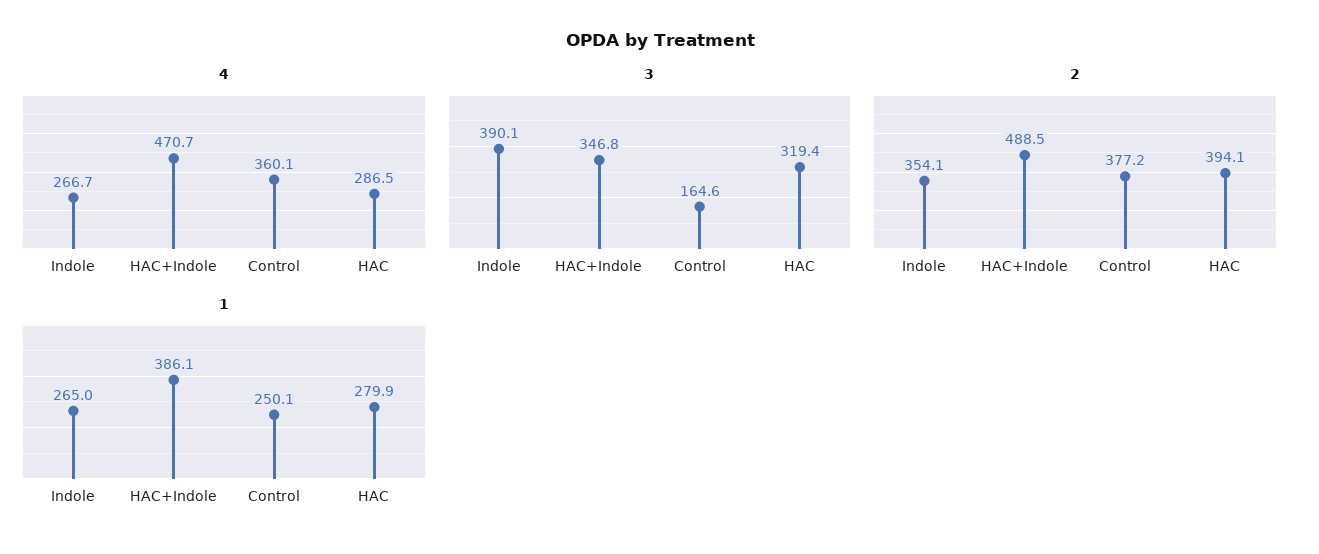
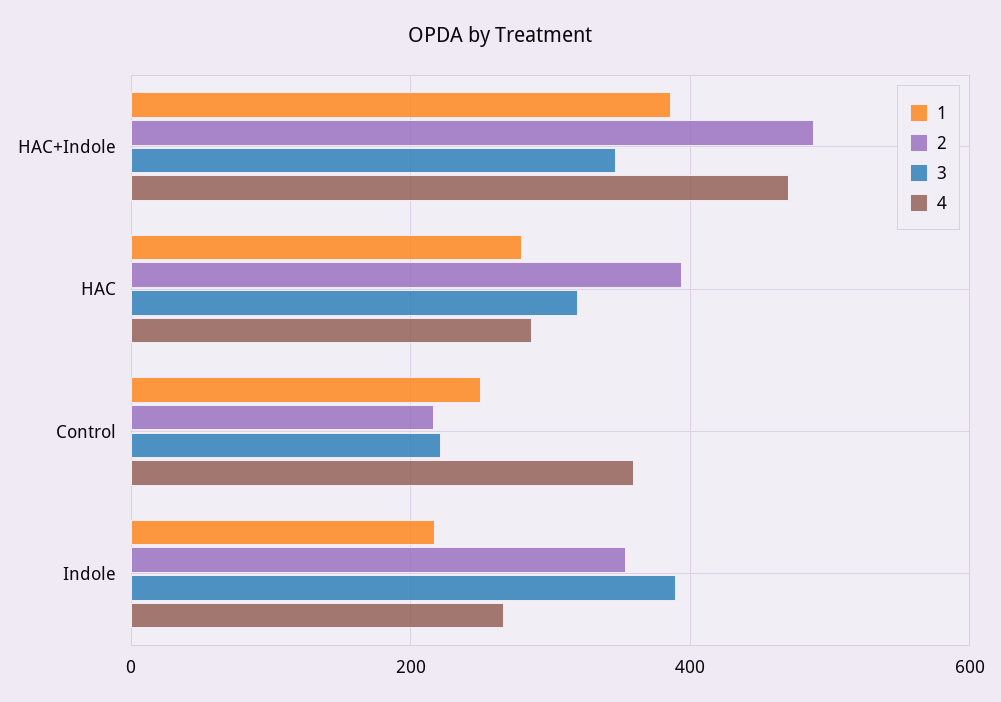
  {
    "4": {
      "Indole": 266.7,
      "HAC+Indole": 470.7,
      "Control": 360.1,
      "HAC": 286.5
    },
    "3": {
      "Indole": 390.1,
      "HAC+Indole": 346.8,
-     "Control": 164.6,
+     "Control": 220,
      "HAC": 319.4
    },
    "2": {
      "Indole": 354.1,
      "HAC+Indole": 488.5,
-     "Control": 377.2,
+     "Control": 220,
      "HAC": 394.1
    },
    "1": {
-     "Indole": 265,
+     "Indole": 220,
      "HAC+Indole": 386.1,
      "Control": 250.1,
      "HAC": 279.9
    }
  }

